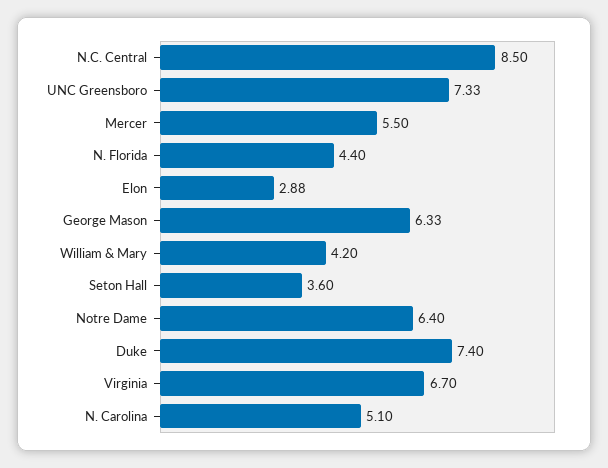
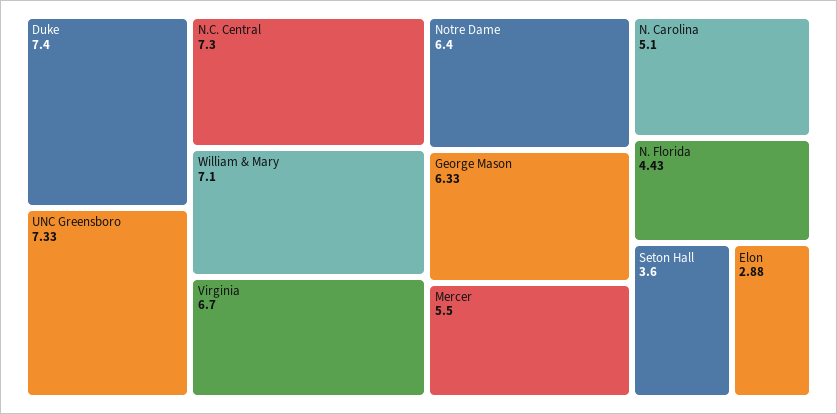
  {
-   "N.C. Central": 8.5,
+   "N.C. Central": 7.3,
    "UNC Greensboro": 7.33,
    "Mercer": 5.5,
-   "N. Florida": 4.4,
+   "N. Florida": 4.43,
    "Elon": 2.88,
    "George Mason": 6.33,
-   "William & Mary": 4.2,
+   "William & Mary": 7.1,
    "Seton Hall": 3.6,
    "Notre Dame": 6.4,
    "Duke": 7.4,
    "Virginia": 6.7,
    "N. Carolina": 5.1
  }

